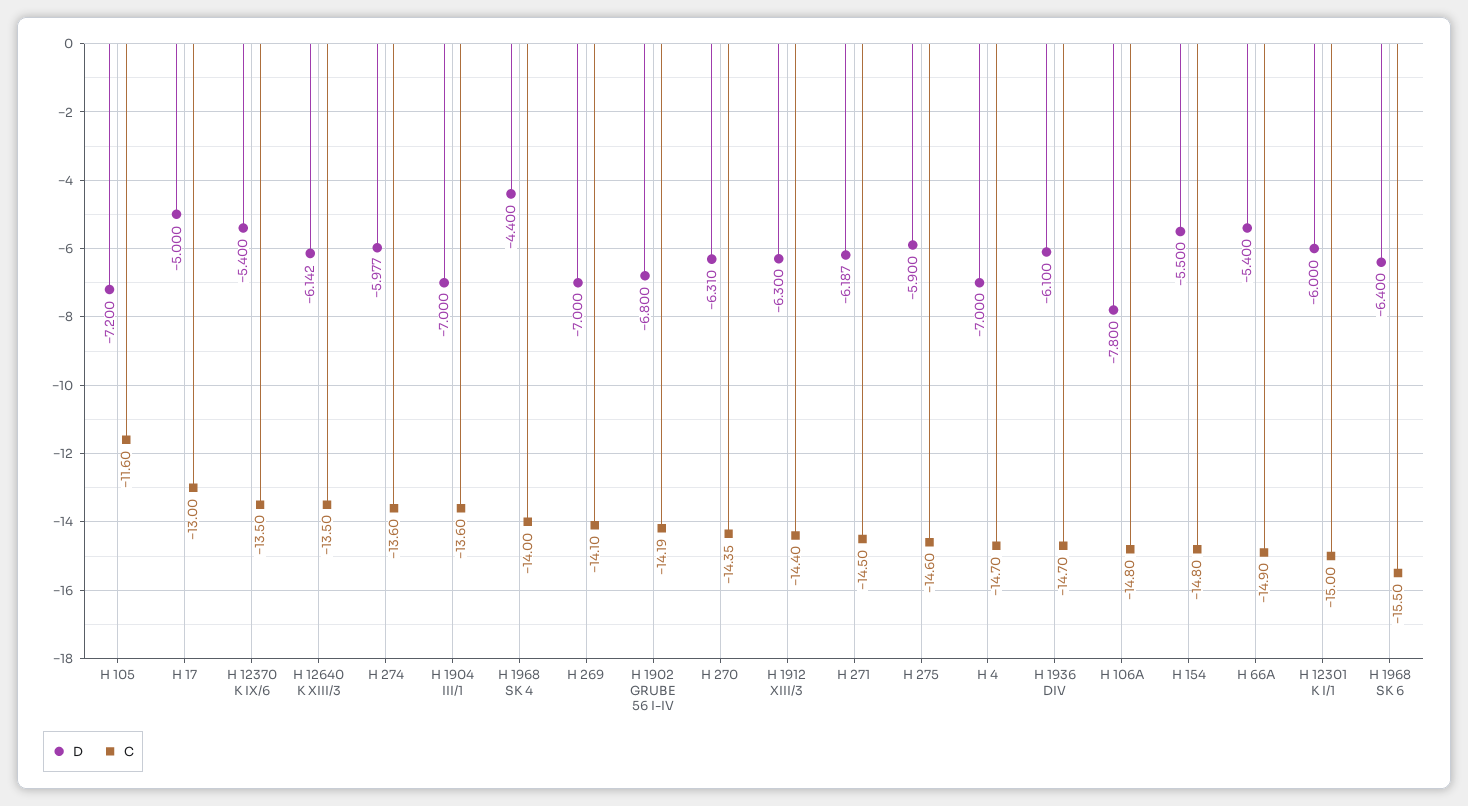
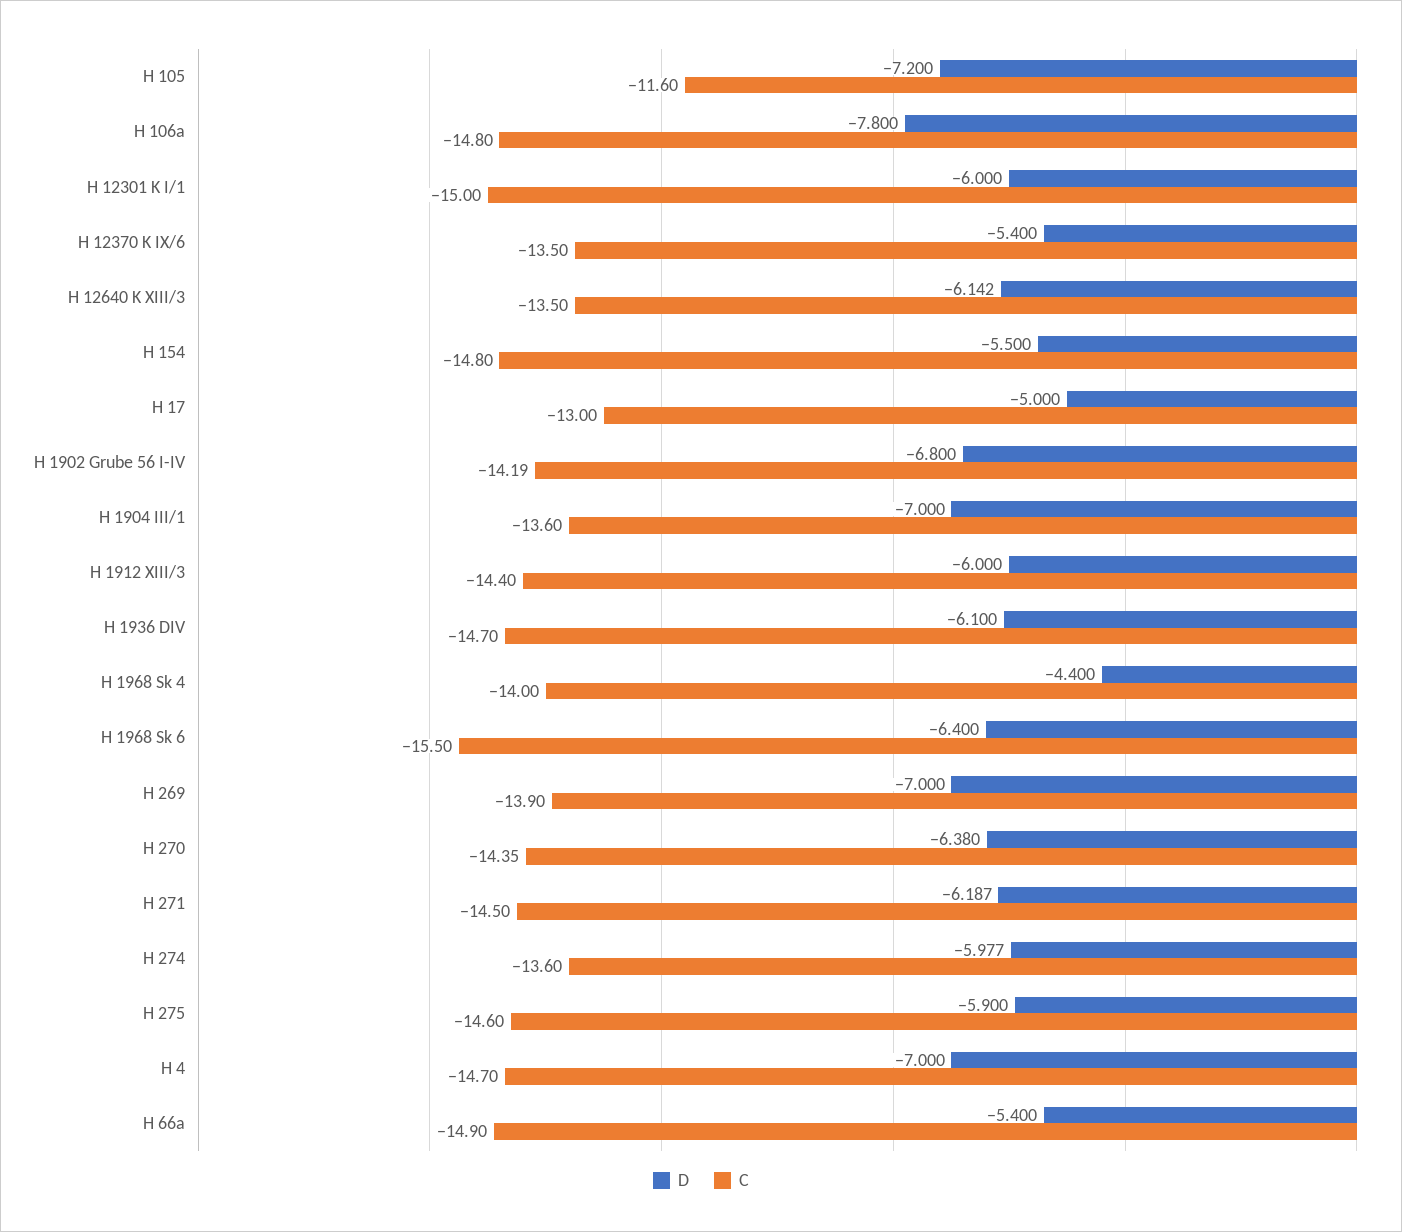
  {
    "D": {
      "H 105": -7.2,
      "H 17": -5,
      "H 12370 K IX/6": -5.4,
      "H 12640 K XIII/3": -6.142,
      "H 274": -5.977,
      "H 1904 III/1": -7,
      "H 1968 SK 4": -4.4,
      "H 269": -7,
      "H 1902 GRUBE 56 I-IV": -6.8,
-     "H 270": -6.31,
+     "H 270": -6.38,
-     "H 1912 XIII/3": -6.3,
+     "H 1912 XIII/3": -6,
      "H 271": -6.187,
      "H 275": -5.9,
      "H 4": -7,
      "H 1936 DIV": -6.1,
      "H 106A": -7.8,
      "H 154": -5.5,
      "H 66A": -5.4,
      "H 12301 K I/1": -6,
      "H 1968 SK 6": -6.4
    },
    "C": {
      "H 105": -11.6,
      "H 17": -13,
      "H 12370 K IX/6": -13.5,
      "H 12640 K XIII/3": -13.5,
      "H 274": -13.6,
      "H 1904 III/1": -13.6,
      "H 1968 SK 4": -14,
-     "H 269": -14.1,
+     "H 269": -13.9,
      "H 1902 GRUBE 56 I-IV": -14.19,
      "H 270": -14.35,
      "H 1912 XIII/3": -14.4,
      "H 271": -14.5,
      "H 275": -14.6,
      "H 4": -14.7,
      "H 1936 DIV": -14.7,
      "H 106A": -14.8,
      "H 154": -14.8,
      "H 66A": -14.9,
      "H 12301 K I/1": -15,
      "H 1968 SK 6": -15.5
    }
  }

